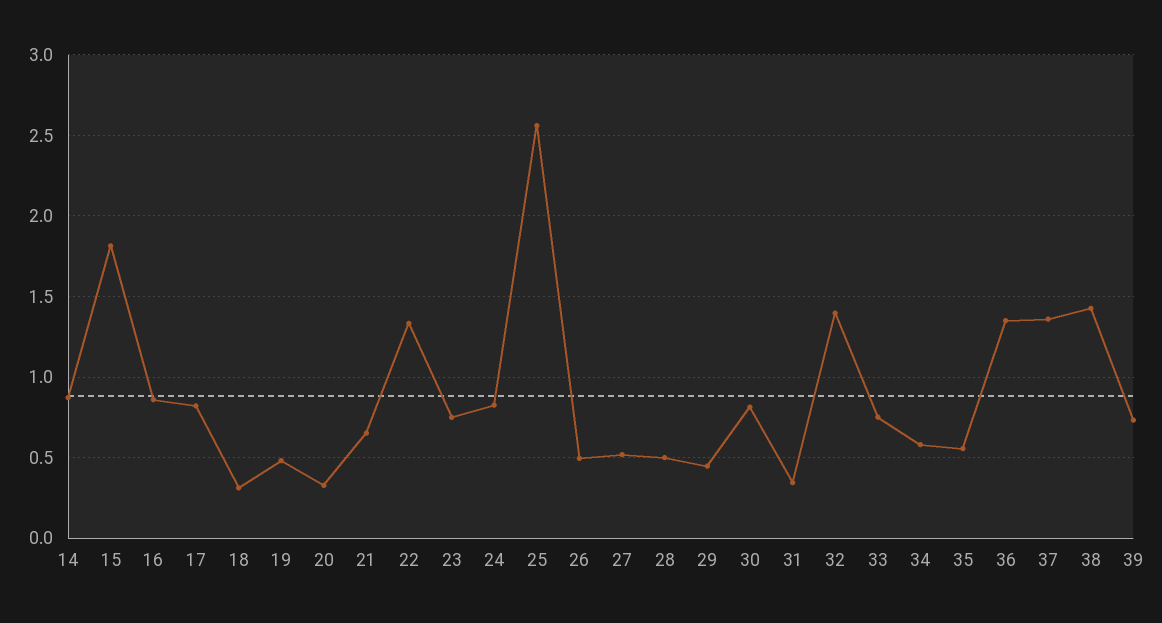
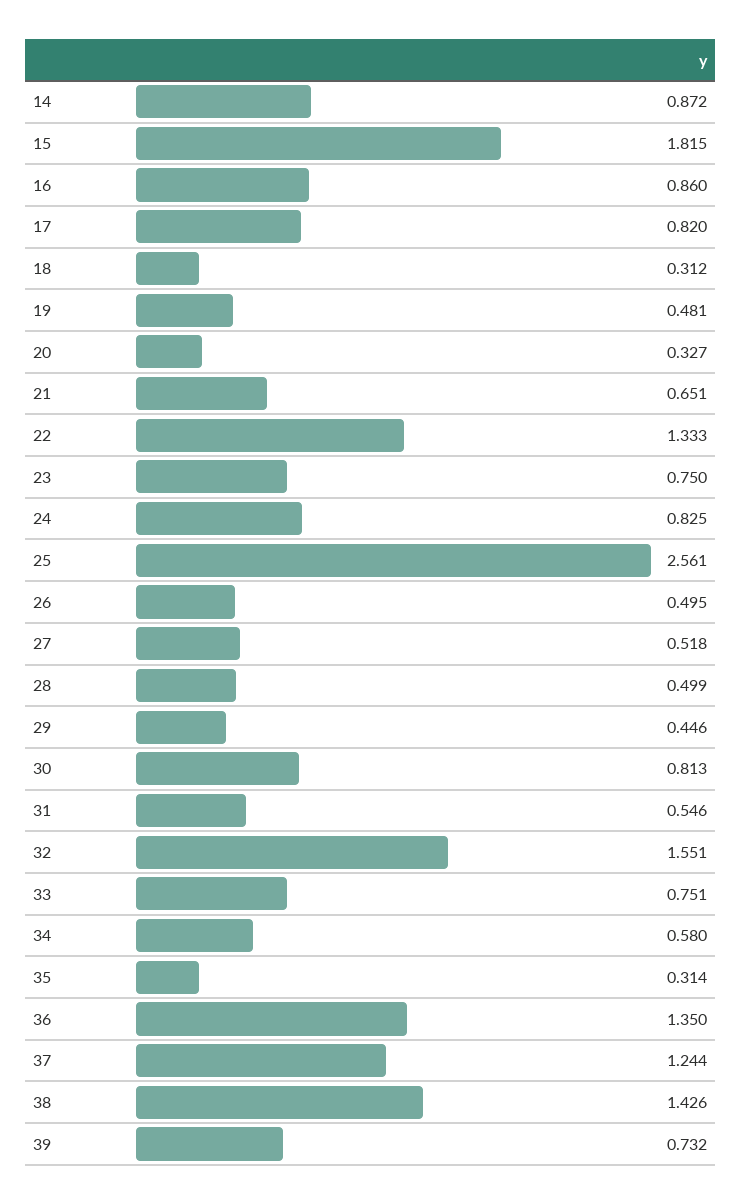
  {
    "14": 0.872,
    "15": 1.815,
    "16": 0.86,
    "17": 0.82,
    "18": 0.312,
    "19": 0.481,
    "20": 0.327,
    "21": 0.651,
    "22": 1.333,
    "23": 0.75,
    "24": 0.825,
    "25": 2.561,
    "26": 0.495,
    "27": 0.518,
    "28": 0.499,
    "29": 0.446,
    "30": 0.813,
-   "31": 0.35,
+   "31": 0.546,
-   "32": 1.4,
+   "32": 1.551,
    "33": 0.751,
    "34": 0.58,
-   "35": 0.55,
+   "35": 0.314,
    "36": 1.35,
-   "37": 1.35,
+   "37": 1.244,
    "38": 1.426,
    "39": 0.732
  }

